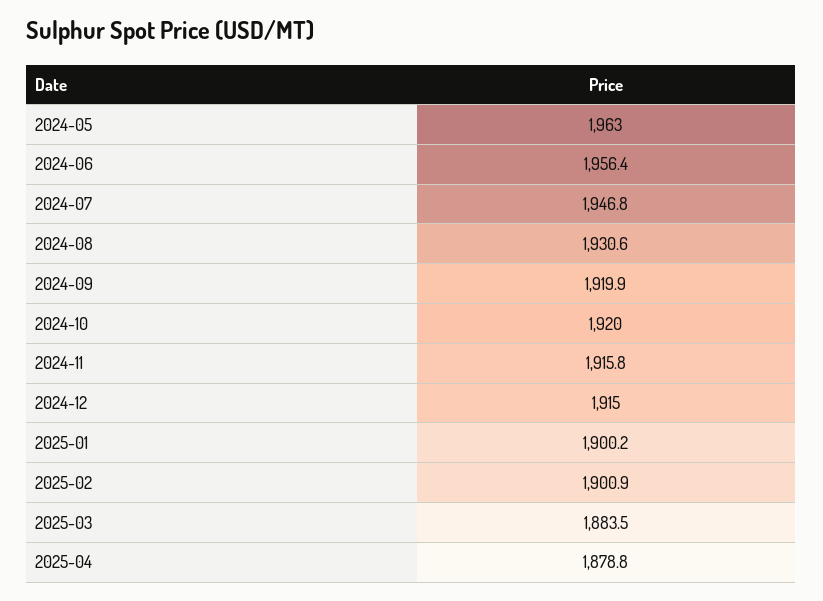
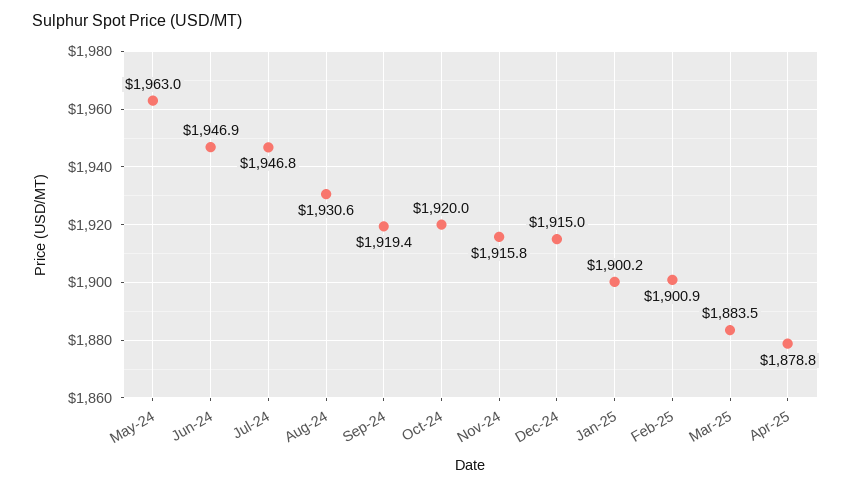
  {
    "2024-05": 1963,
-   "2024-06": 1956.4,
+   "2024-06": 1946.9,
    "2024-07": 1946.8,
    "2024-08": 1930.6,
-   "2024-09": 1919.9,
+   "2024-09": 1919.4,
    "2024-10": 1920,
    "2024-11": 1915.8,
    "2024-12": 1915,
    "2025-01": 1900.2,
    "2025-02": 1900.9,
    "2025-03": 1883.5,
    "2025-04": 1878.8
  }

